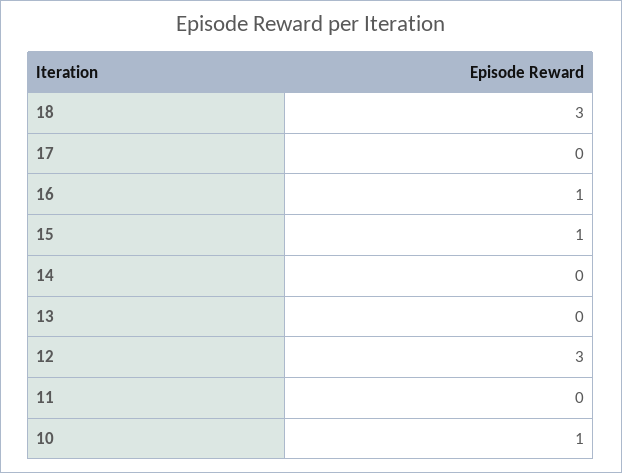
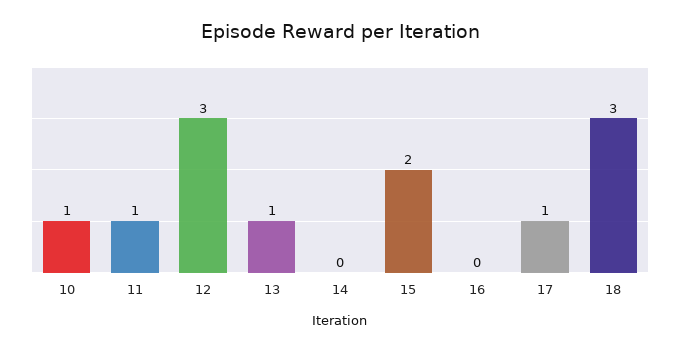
  {
    "18": 3,
-   "17": 0,
+   "17": 1,
-   "16": 1,
+   "16": 0,
-   "15": 1,
+   "15": 2,
    "14": 0,
-   "13": 0,
+   "13": 1,
    "12": 3,
-   "11": 0,
+   "11": 1,
    "10": 1
  }

